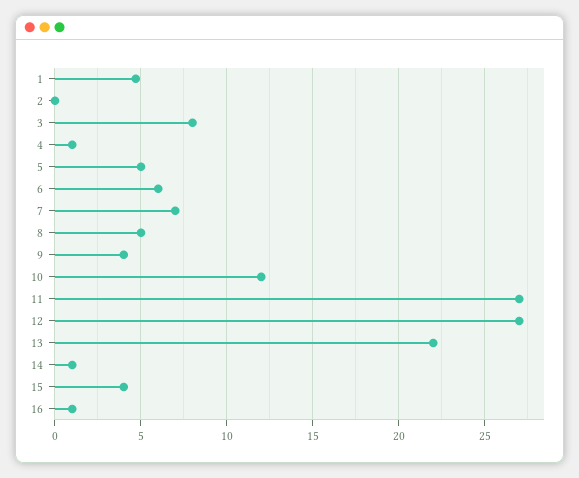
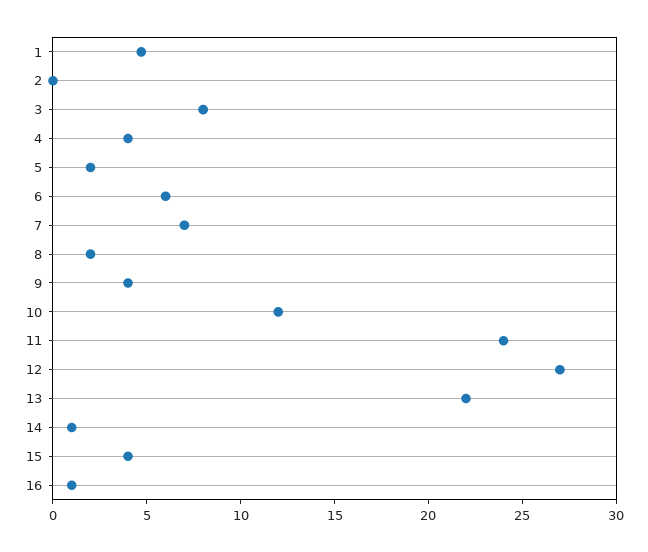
  {
    "1": 4.5,
    "2": 0,
    "3": 8,
-   "4": 1,
+   "4": 4,
-   "5": 5,
+   "5": 2,
    "6": 6,
    "7": 7,
-   "8": 5,
+   "8": 2,
    "9": 4,
    "10": 12,
-   "11": 27,
+   "11": 24,
    "12": 27,
    "13": 22,
    "14": 1,
    "15": 4,
    "16": 1
  }

